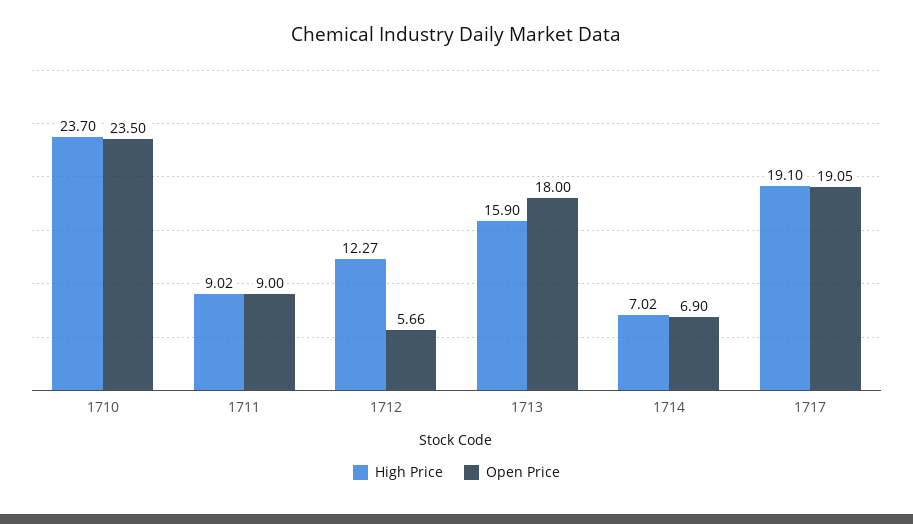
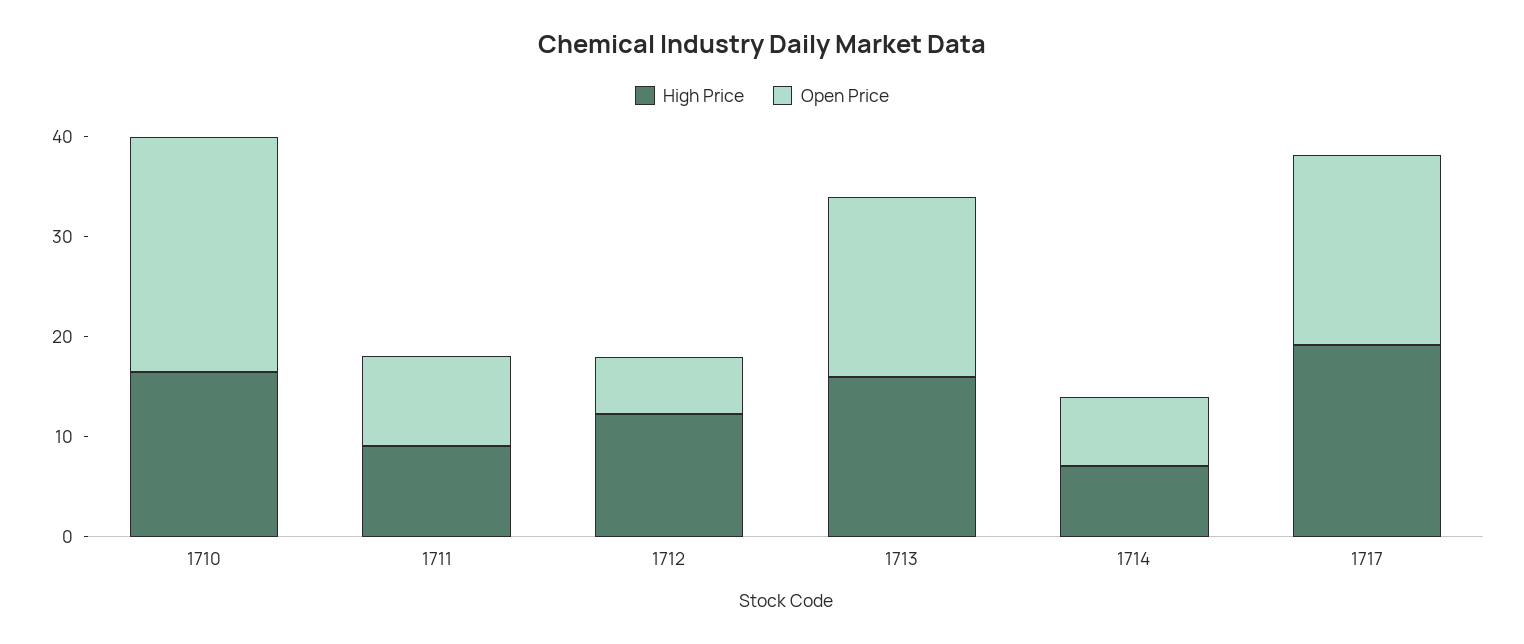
  {
    "High Price": {
-     "1710": 23.7,
+     "1710": 16,
      "1711": 9.02,
      "1712": 12.27,
      "1713": 15.9,
      "1714": 7.02,
      "1717": 19.1
    },
    "Open Price": {
      "1710": 23.5,
      "1711": 9,
      "1712": 5.66,
      "1713": 18,
      "1714": 6.9,
      "1717": 19.05
    }
  }

